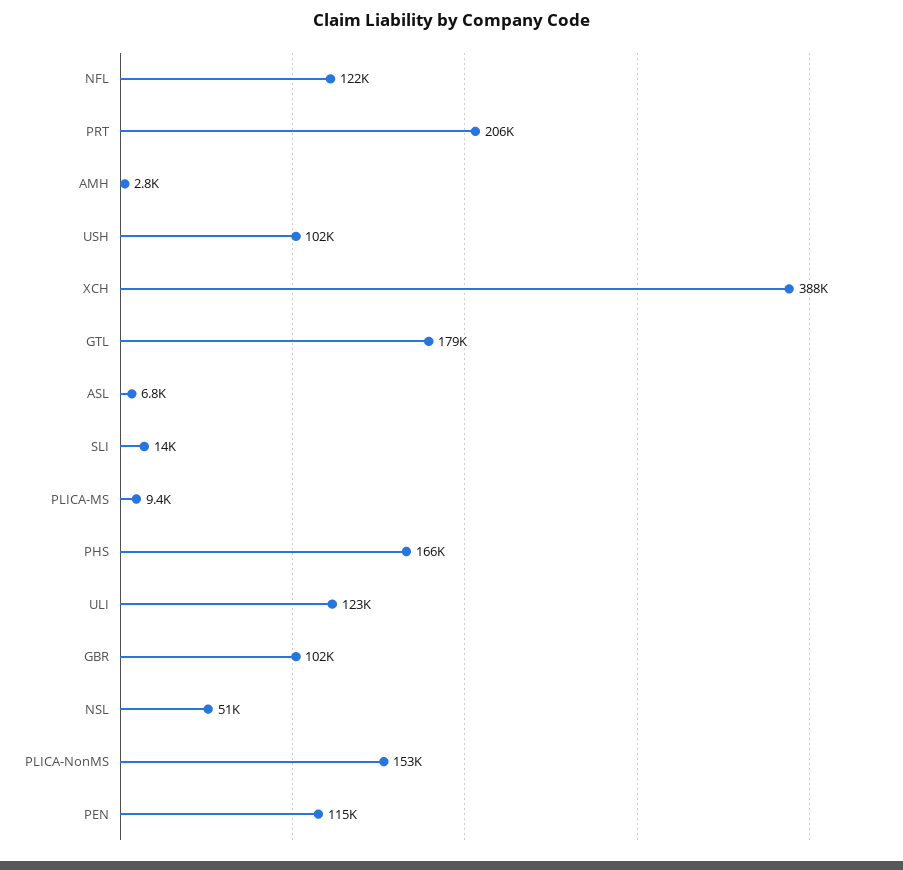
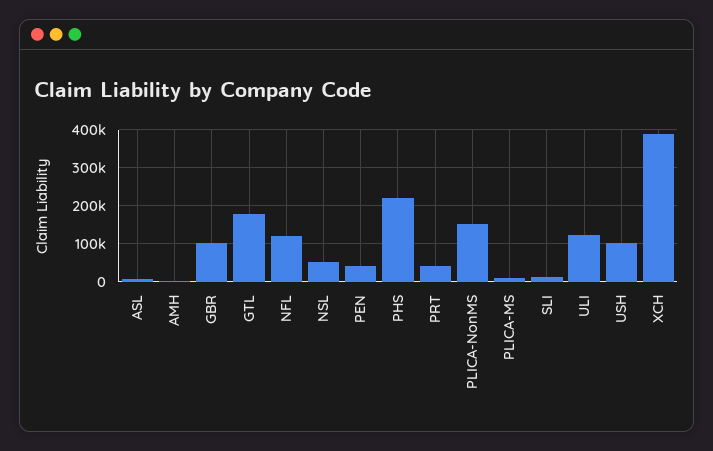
  {
    "NFL": 122000,
-   "PRT": 206000,
+   "PRT": 40000,
    "AMH": 2800,
    "USH": 102000,
    "XCH": 388000,
    "GTL": 179000,
    "ASL": 6800,
    "SLI": 14000,
    "PLICA-MS": 9400,
-   "PHS": 166000,
+   "PHS": 220000,
    "ULI": 123000,
    "GBR": 102000,
    "NSL": 51000,
    "PLICA-NonMS": 153000,
-   "PEN": 115000
+   "PEN": 40000
  }

